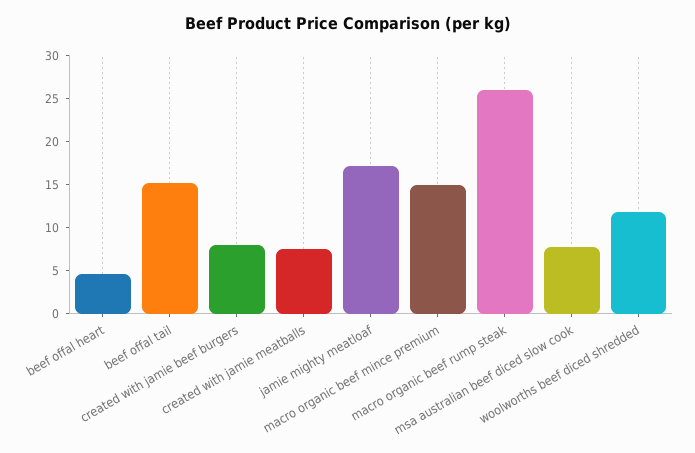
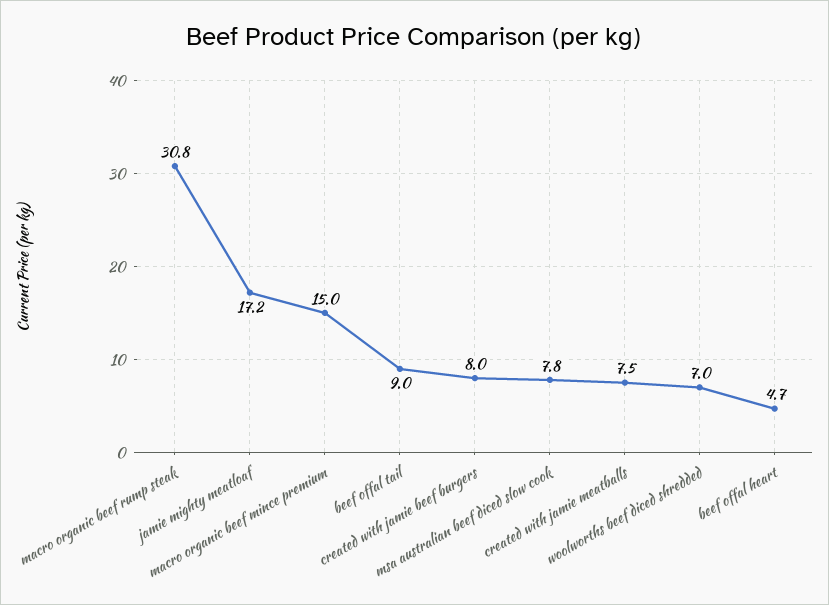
  {
    "beef offal heart": 4.7,
-   "beef offal tail": 15,
+   "beef offal tail": 9,
    "created with jamie beef burgers": 8,
    "created with jamie meatballs": 7.5,
    "jamie mighty meatloaf": 17.2,
    "macro organic beef mince premium": 15,
-   "macro organic beef rump steak": 26,
+   "macro organic beef rump steak": 30.8,
    "msa australian beef diced slow cook": 7.8,
-   "woolworths beef diced shredded": 12
+   "woolworths beef diced shredded": 7
  }

